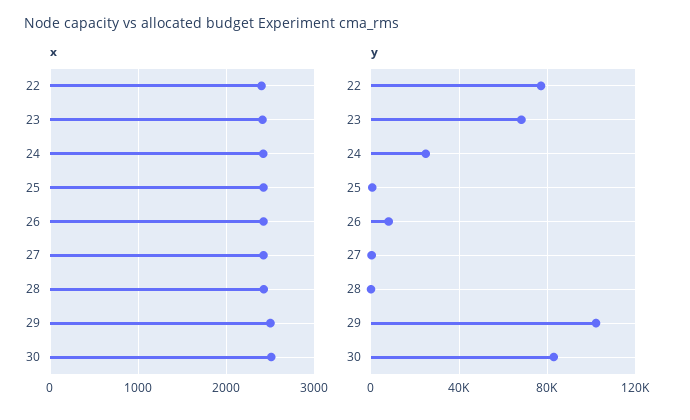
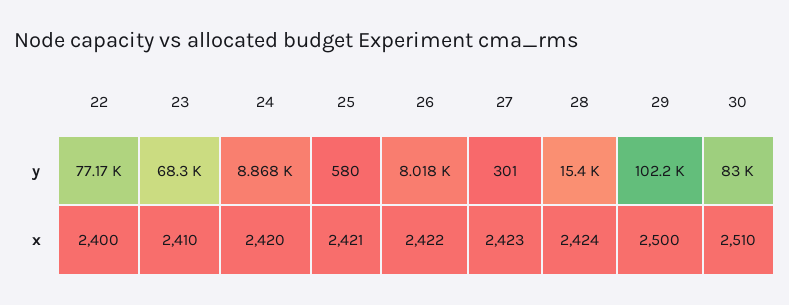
  {
    "x": {
      "22": 2400,
      "23": 2410,
      "24": 2420,
      "25": 2421,
      "26": 2422,
      "27": 2423,
      "28": 2424,
      "29": 2500,
      "30": 2510
    },
    "y": {
      "22": 77170,
      "23": 68300,
-     "24": 25000,
+     "24": 8868,
      "25": 580,
      "26": 8018,
      "27": 301,
-     "28": 0,
+     "28": 15400,
      "29": 102200,
      "30": 83000
    }
  }

